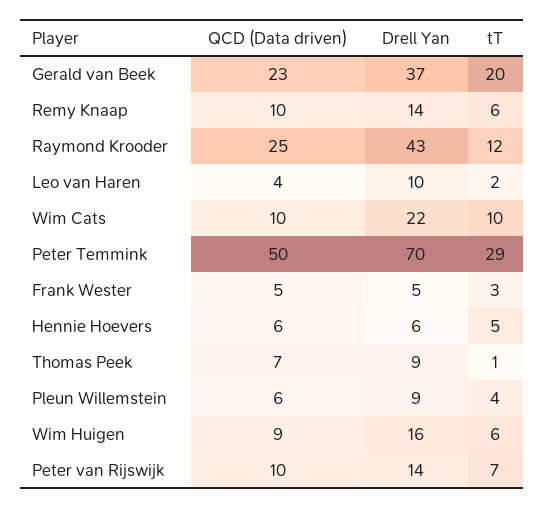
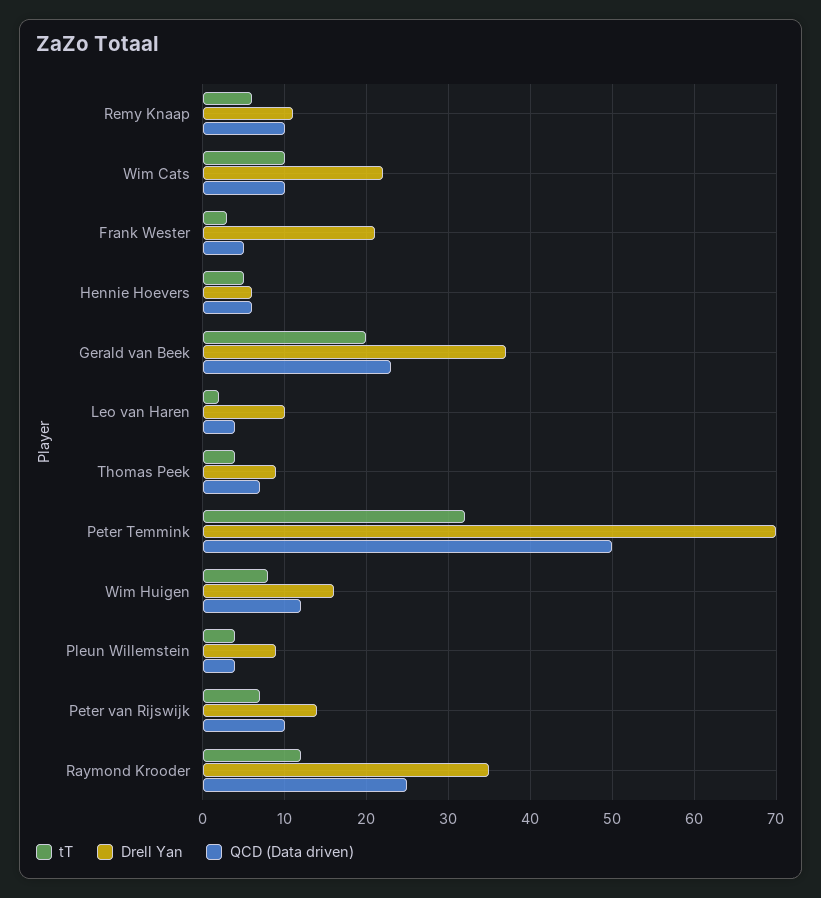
  {
    "QCD (Data driven)": {
      "Gerald van Beek": 23,
      "Remy Knaap": 10,
      "Raymond Krooder": 25,
      "Leo van Haren": 4,
      "Wim Cats": 10,
      "Peter Temmink": 50,
      "Frank Wester": 5,
      "Hennie Hoevers": 6,
      "Thomas Peek": 7,
-     "Pleun Willemstein": 6,
+     "Pleun Willemstein": 4,
-     "Wim Huigen": 9,
+     "Wim Huigen": 12,
      "Peter van Rijswijk": 10
    },
    "Drell Yan": {
      "Gerald van Beek": 37,
-     "Remy Knaap": 14,
+     "Remy Knaap": 11,
-     "Raymond Krooder": 43,
+     "Raymond Krooder": 35,
      "Leo van Haren": 10,
      "Wim Cats": 22,
      "Peter Temmink": 70,
-     "Frank Wester": 5,
+     "Frank Wester": 21,
      "Hennie Hoevers": 6,
      "Thomas Peek": 9,
      "Pleun Willemstein": 9,
      "Wim Huigen": 16,
      "Peter van Rijswijk": 14
    },
    "tT": {
      "Gerald van Beek": 20,
      "Remy Knaap": 6,
      "Raymond Krooder": 12,
      "Leo van Haren": 2,
      "Wim Cats": 10,
-     "Peter Temmink": 29,
+     "Peter Temmink": 32,
      "Frank Wester": 3,
      "Hennie Hoevers": 5,
-     "Thomas Peek": 1,
+     "Thomas Peek": 4,
      "Pleun Willemstein": 4,
-     "Wim Huigen": 6,
+     "Wim Huigen": 8,
      "Peter van Rijswijk": 7
    }
  }

